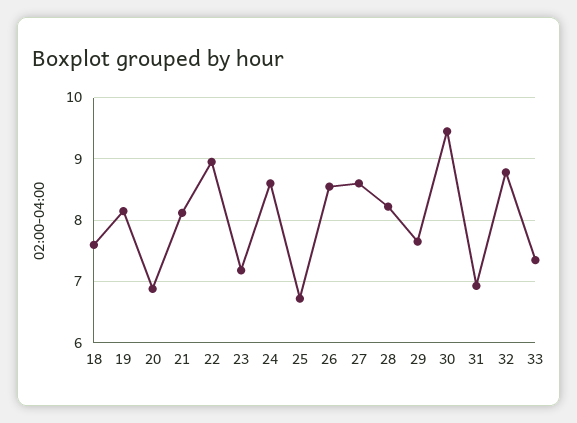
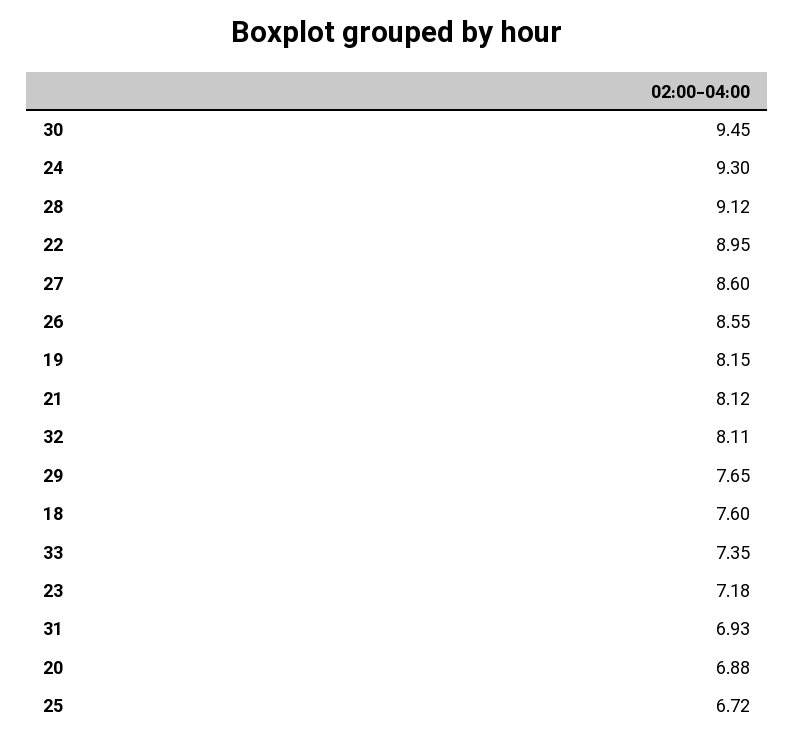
  {
    "18": 7.6,
    "19": 8.15,
    "20": 6.88,
    "21": 8.12,
    "22": 8.95,
    "23": 7.18,
-   "24": 8.6,
+   "24": 9.3,
    "25": 6.72,
    "26": 8.55,
    "27": 8.6,
-   "28": 8.2,
+   "28": 9.12,
    "29": 7.65,
    "30": 9.45,
    "31": 6.93,
-   "32": 8.8,
+   "32": 8.11,
    "33": 7.35
  }

